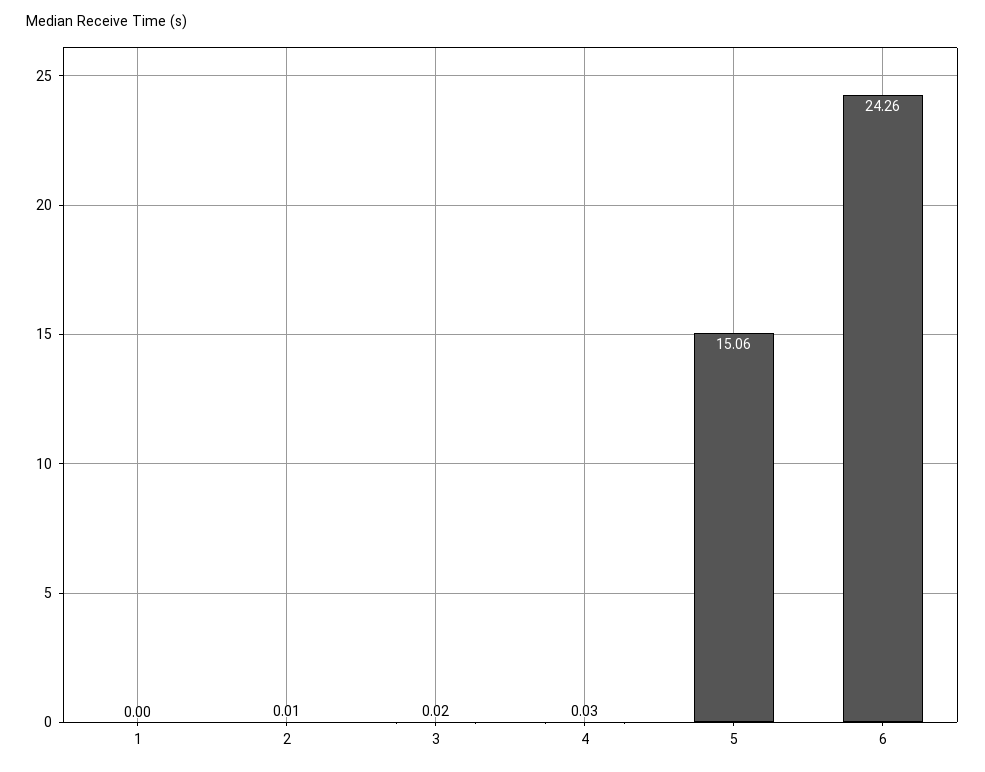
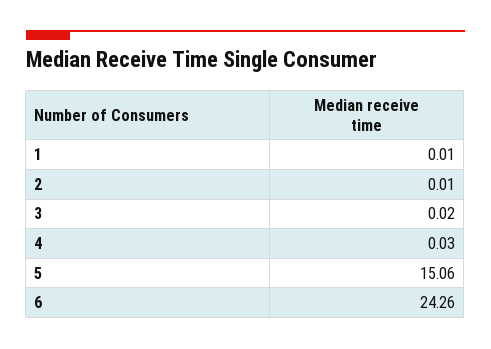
  {
-   "1": 0,
+   "1": 0.01,
    "2": 0.01,
    "3": 0.02,
    "4": 0.03,
    "5": 15.06,
    "6": 24.26
  }

